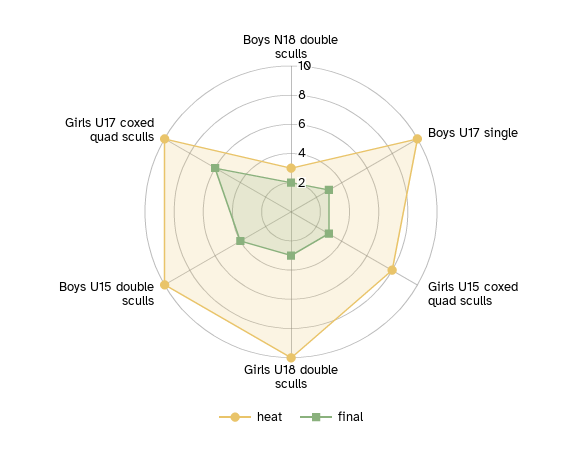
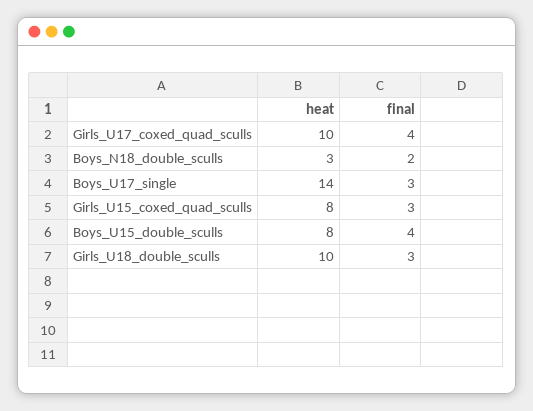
  {
    "heat": {
      "Boys N18 double sculls": 3,
-     "Boys U17 single": 10,
+     "Boys U17 single": 14,
      "Girls U15 coxed quad sculls": 8,
      "Girls U18 double sculls": 10,
-     "Boys U15 double sculls": 10,
+     "Boys U15 double sculls": 8,
      "Girls U17 coxed quad sculls": 10
    },
    "final": {
      "Boys N18 double sculls": 2,
      "Boys U17 single": 3,
      "Girls U15 coxed quad sculls": 3,
      "Girls U18 double sculls": 3,
      "Boys U15 double sculls": 4,
-     "Girls U17 coxed quad sculls": 6
+     "Girls U17 coxed quad sculls": 4
    }
  }

